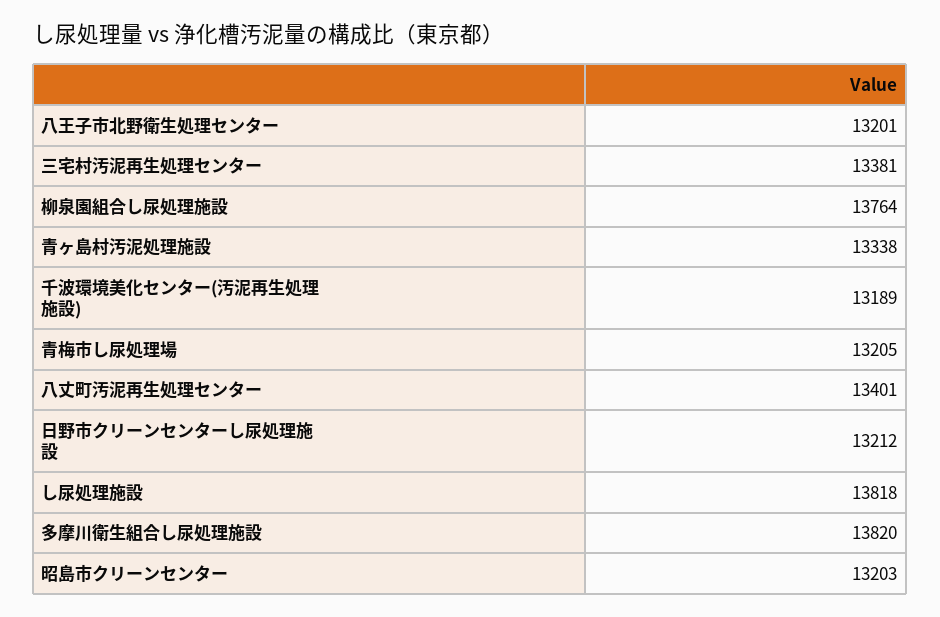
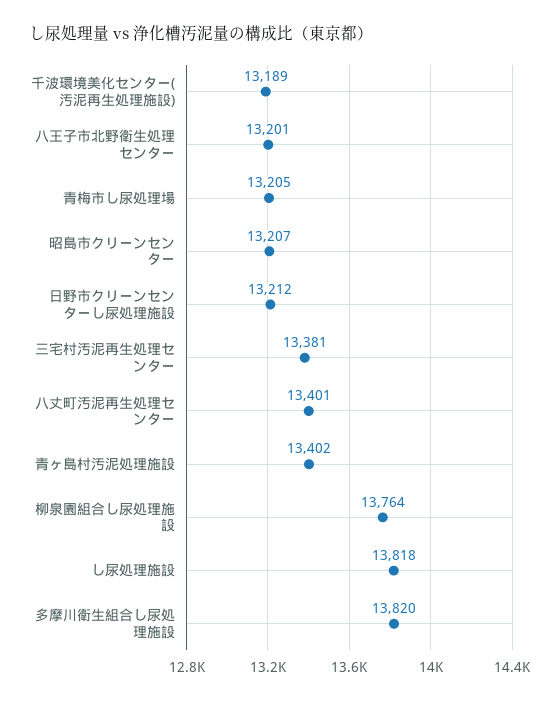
  {
    "八王子市北野衛生処理センター": 13201,
    "三宅村汚泥再生処理センター": 13381,
    "柳泉園組合し尿処理施設": 13764,
-   "青ヶ島村汚泥処理施設": 13338,
+   "青ヶ島村汚泥処理施設": 13402,
    "千波環境美化センター(汚泥再生処理施設)": 13189,
    "青梅市し尿処理場": 13205,
    "八丈町汚泥再生処理センター": 13401,
    "日野市クリーンセンターし尿処理施設": 13212,
    "し尿処理施設": 13818,
    "多摩川衛生組合し尿処理施設": 13820,
-   "昭島市クリーンセンター": 13203
+   "昭島市クリーンセンター": 13207
  }

